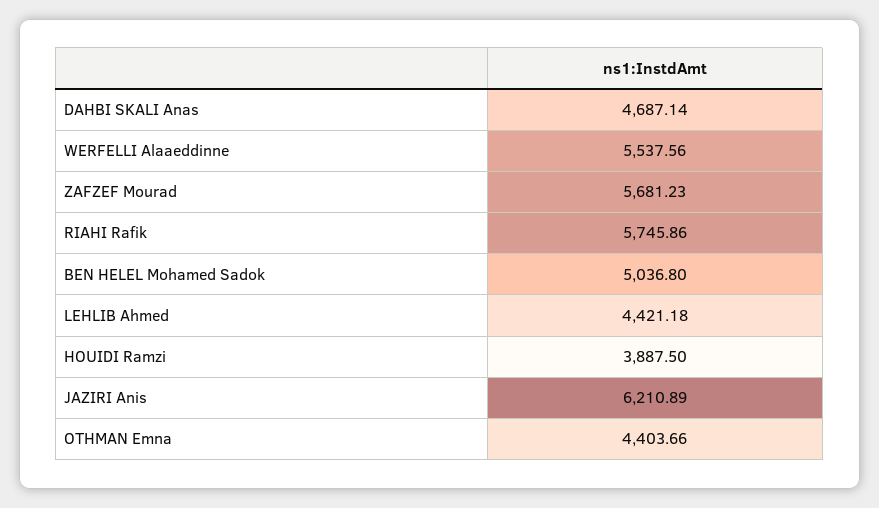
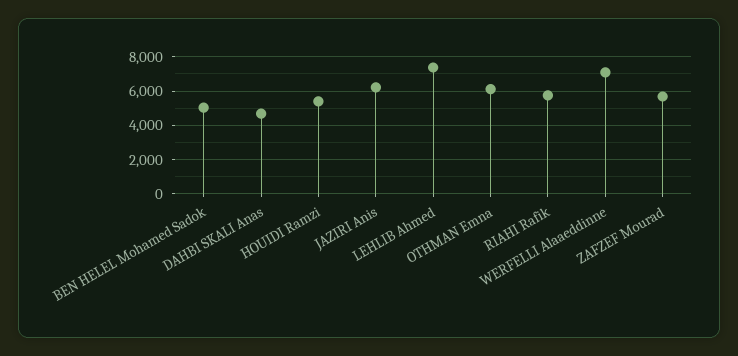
  {
    "DAHBI SKALI Anas": 4687.14,
-   "WERFELLI Alaaeddinne": 5537.56,
+   "WERFELLI Alaaeddinne": 7000,
    "ZAFZEF Mourad": 5681.23,
    "RIAHI Rafik": 5745.86,
    "BEN HELEL Mohamed Sadok": 5036.8,
-   "LEHLIB Ahmed": 4421.18,
+   "LEHLIB Ahmed": 7500,
-   "HOUIDI Ramzi": 3887.5,
+   "HOUIDI Ramzi": 5500,
    "JAZIRI Anis": 6210.89,
-   "OTHMAN Emna": 4403.66
+   "OTHMAN Emna": 6000
  }

